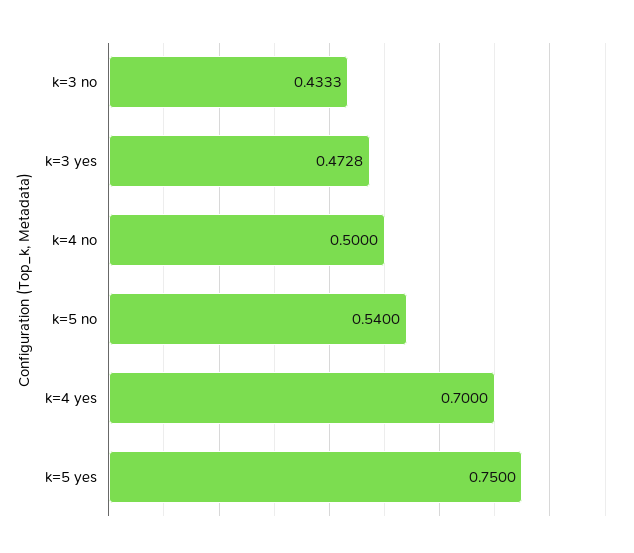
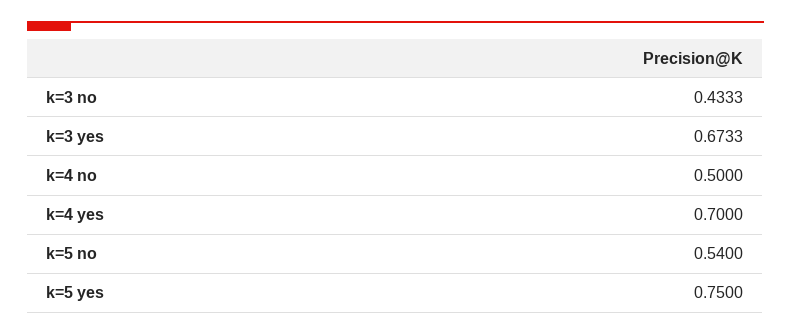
  {
    "k=3 no": 0.4333,
-   "k=3 yes": 0.4728,
+   "k=3 yes": 0.6733,
    "k=4 no": 0.5,
    "k=5 no": 0.54,
    "k=4 yes": 0.7,
    "k=5 yes": 0.75
  }

